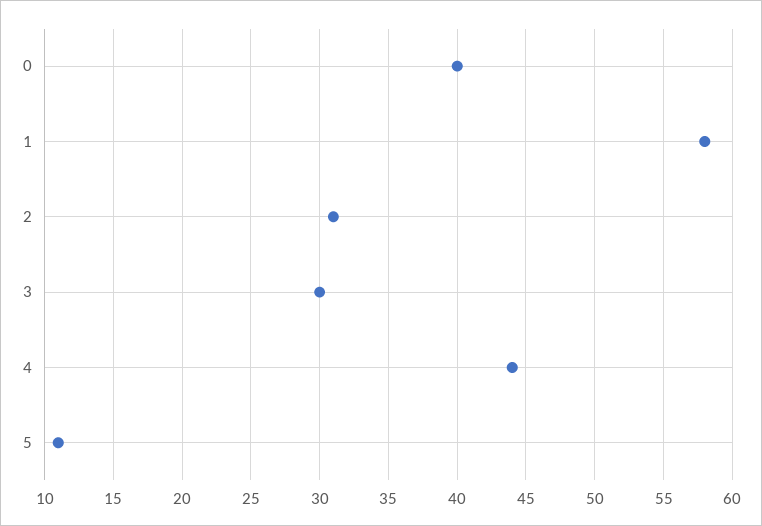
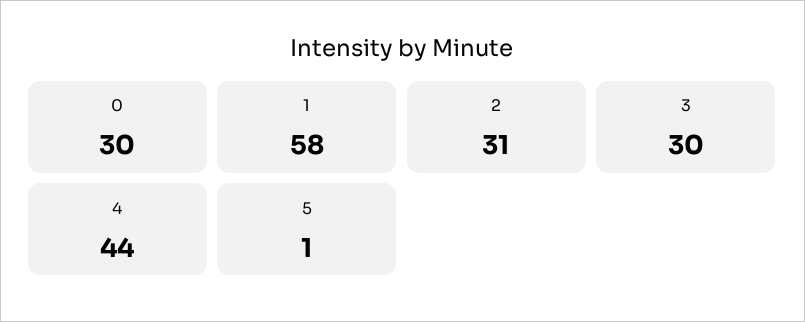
  {
-   "0": 40,
+   "0": 30,
    "1": 58,
    "2": 31,
    "3": 30,
    "4": 44,
-   "5": 11
+   "5": 1
  }

